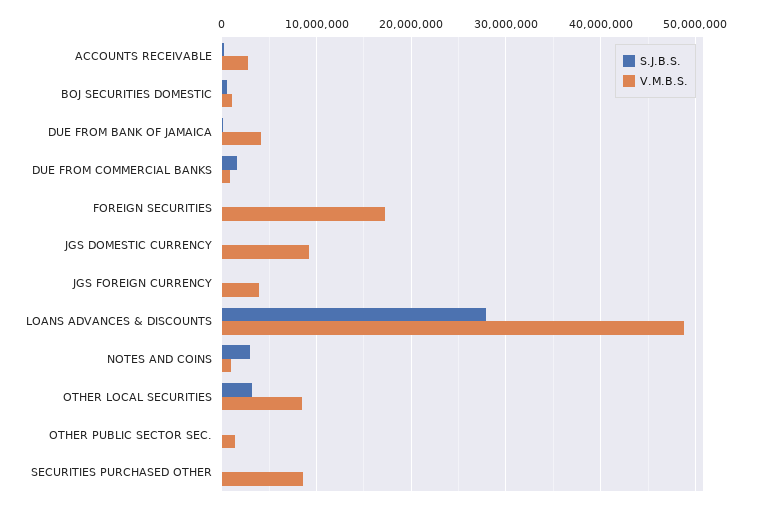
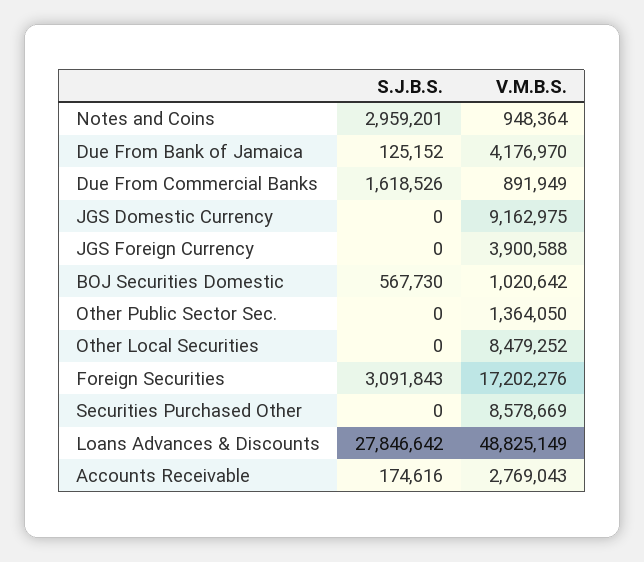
  {
    "S.J.B.S.": {
      "ACCOUNTS RECEIVABLE": 174616,
      "BOJ SECURITIES DOMESTIC": 567730,
      "DUE FROM BANK OF JAMAICA": 125152,
      "DUE FROM COMMERCIAL BANKS": 1618526,
-     "FOREIGN SECURITIES": 0,
+     "FOREIGN SECURITIES": 3091843,
      "JGS DOMESTIC CURRENCY": 0,
      "JGS FOREIGN CURRENCY": 0,
      "LOANS ADVANCES & DISCOUNTS": 27846642,
      "NOTES AND COINS": 2959201,
-     "OTHER LOCAL SECURITIES": 3000000,
+     "OTHER LOCAL SECURITIES": 0,
      "OTHER PUBLIC SECTOR SEC.": 0,
      "SECURITIES PURCHASED OTHER": 0
    },
    "V.M.B.S.": {
      "ACCOUNTS RECEIVABLE": 2769043,
      "BOJ SECURITIES DOMESTIC": 1020642,
      "DUE FROM BANK OF JAMAICA": 4176970,
      "DUE FROM COMMERCIAL BANKS": 891949,
      "FOREIGN SECURITIES": 17202276,
      "JGS DOMESTIC CURRENCY": 9162975,
      "JGS FOREIGN CURRENCY": 3900588,
      "LOANS ADVANCES & DISCOUNTS": 48825149,
      "NOTES AND COINS": 948364,
      "OTHER LOCAL SECURITIES": 8479252,
      "OTHER PUBLIC SECTOR SEC.": 1364050,
      "SECURITIES PURCHASED OTHER": 8578669
    }
  }

